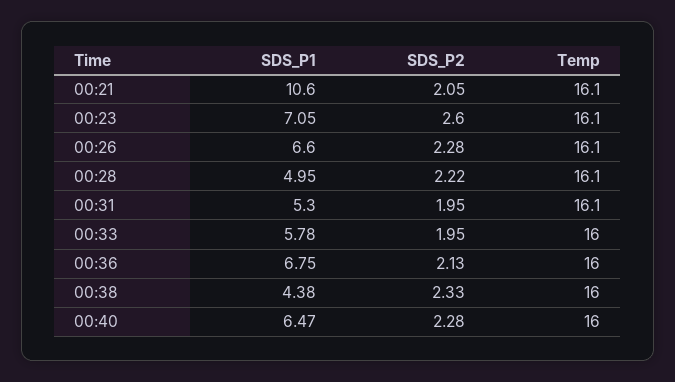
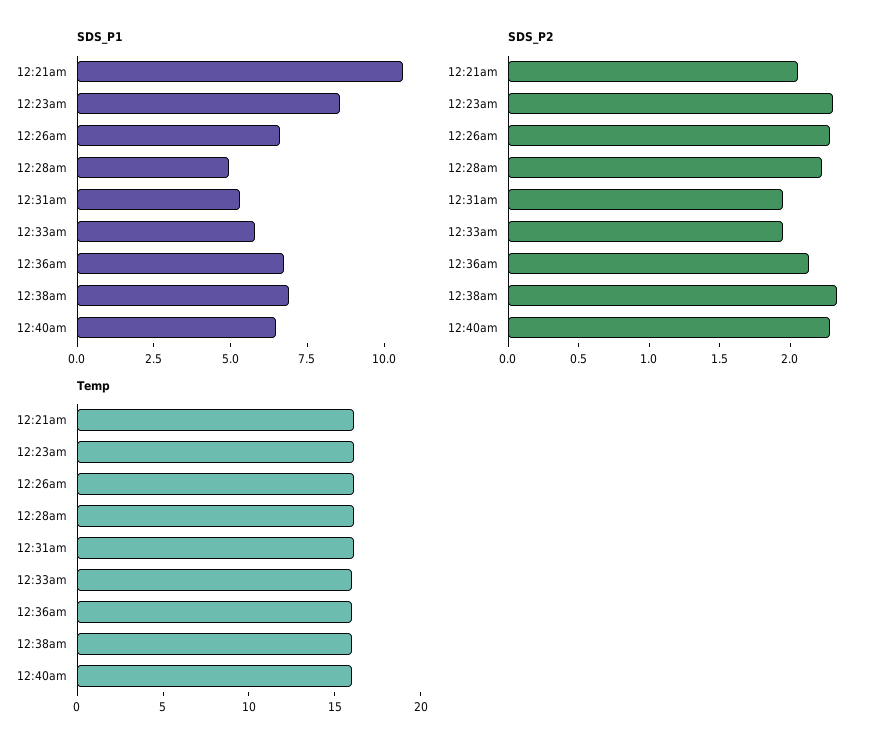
  {
    "SDS_P1": {
      "00:21": 10.6,
-     "00:23": 7.05,
+     "00:23": 8.5,
      "00:26": 6.6,
      "00:28": 4.95,
      "00:31": 5.3,
      "00:33": 5.78,
      "00:36": 6.75,
-     "00:38": 4.38,
+     "00:38": 7,
      "00:40": 6.47
    },
    "SDS_P2": {
      "00:21": 2.05,
-     "00:23": 2.6,
+     "00:23": 2.3,
      "00:26": 2.28,
      "00:28": 2.22,
      "00:31": 1.95,
      "00:33": 1.95,
      "00:36": 2.13,
      "00:38": 2.33,
      "00:40": 2.28
    },
    "Temp": {
      "00:21": 16.1,
      "00:23": 16.1,
      "00:26": 16.1,
      "00:28": 16.1,
      "00:31": 16.1,
      "00:33": 16,
      "00:36": 16,
      "00:38": 16,
      "00:40": 16
    }
  }

